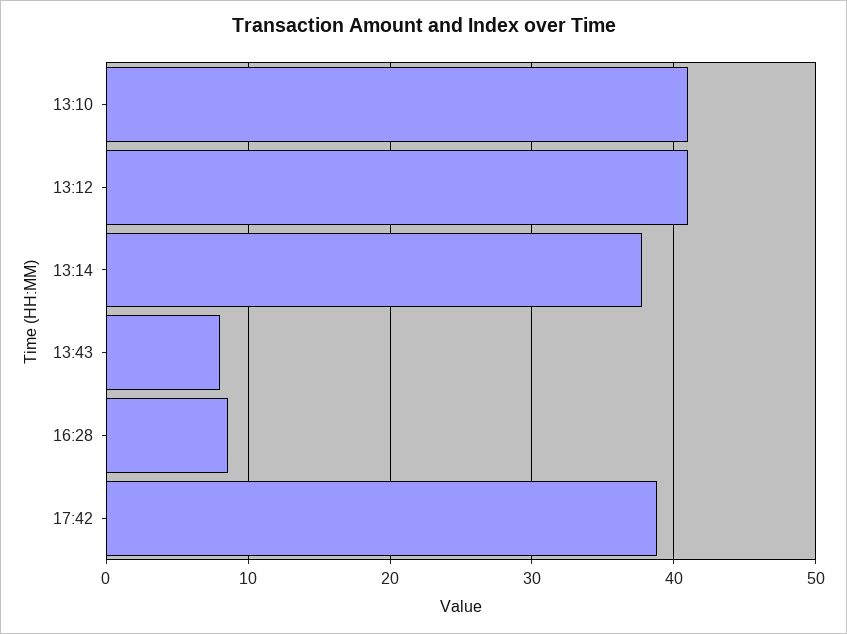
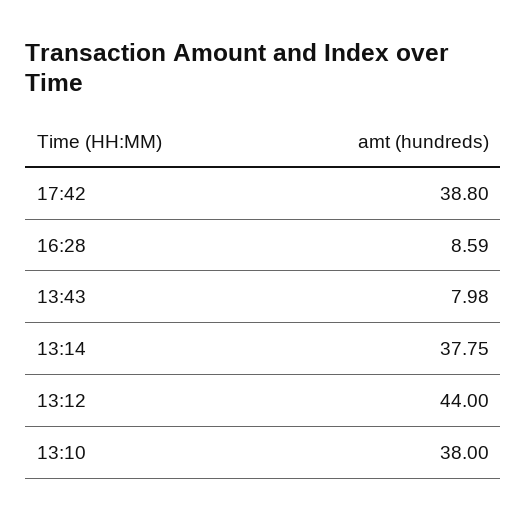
  {
-   "13:10": 41,
+   "13:10": 38,
-   "13:12": 41,
+   "13:12": 44,
    "13:14": 37.75,
    "13:43": 7.98,
    "16:28": 8.59,
    "17:42": 38.8
  }

